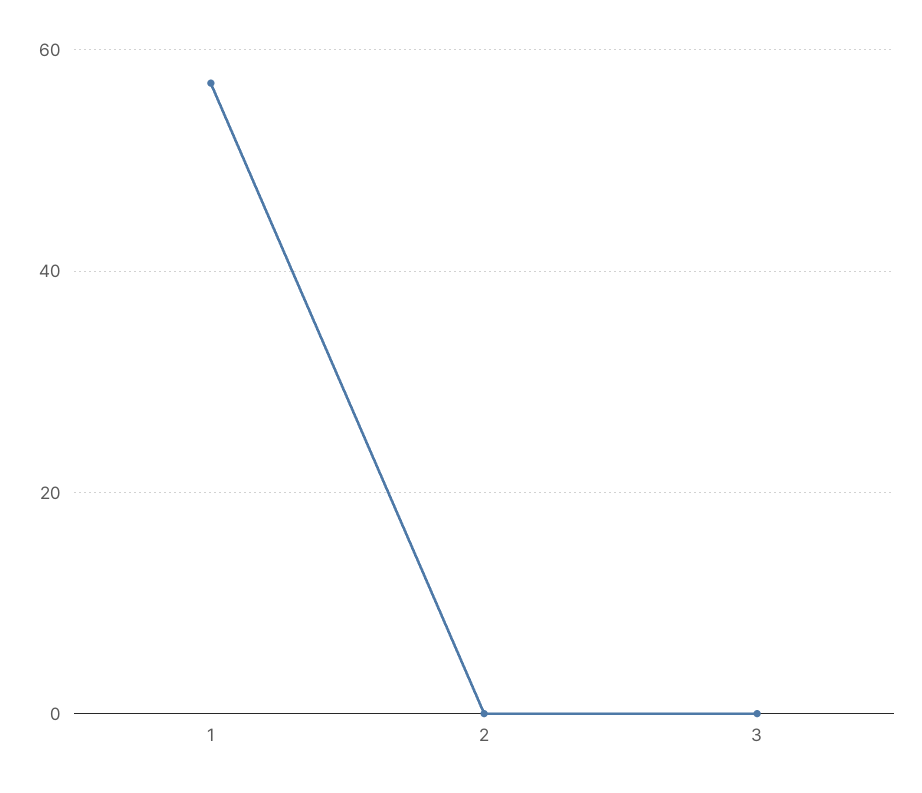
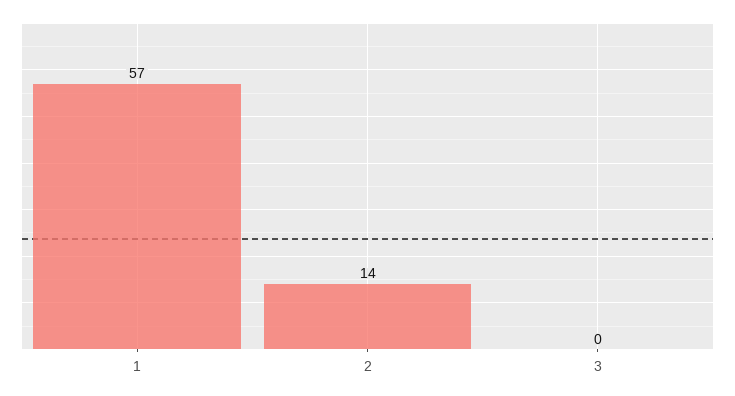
  {
    "1": 57,
-   "2": 0,
+   "2": 14,
    "3": 0
  }

